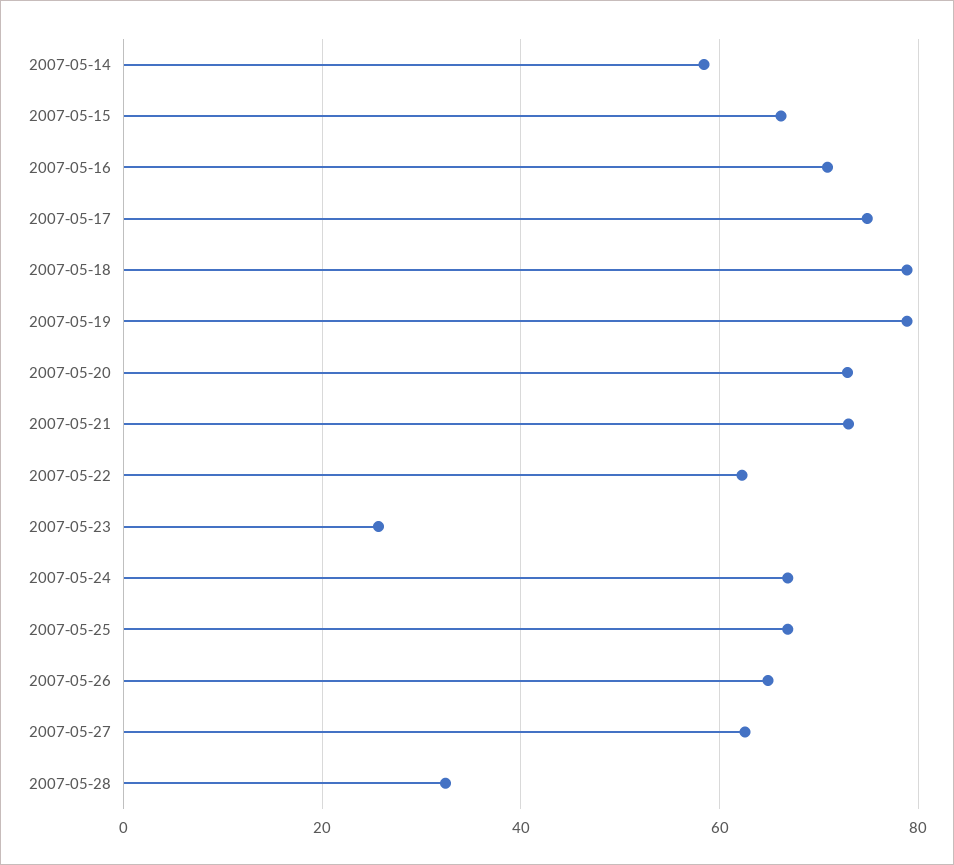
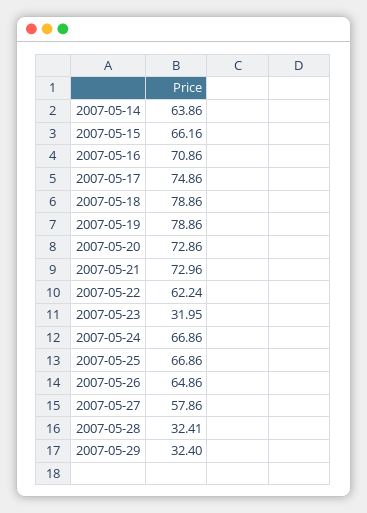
  {
-   "2007-05-14": 58,
+   "2007-05-14": 63.86,
    "2007-05-15": 66.16,
    "2007-05-16": 70.86,
    "2007-05-17": 74.86,
    "2007-05-18": 78.86,
    "2007-05-19": 78.86,
    "2007-05-20": 72.86,
    "2007-05-21": 72.96,
    "2007-05-22": 62.24,
-   "2007-05-23": 26,
+   "2007-05-23": 31.95,
    "2007-05-24": 66.86,
    "2007-05-25": 66.86,
    "2007-05-26": 64.86,
-   "2007-05-27": 62,
+   "2007-05-27": 57.86,
-   "2007-05-28": 32.41
+   "2007-05-28": 32.41,
+   "2007-05-29": 32.4
  }

